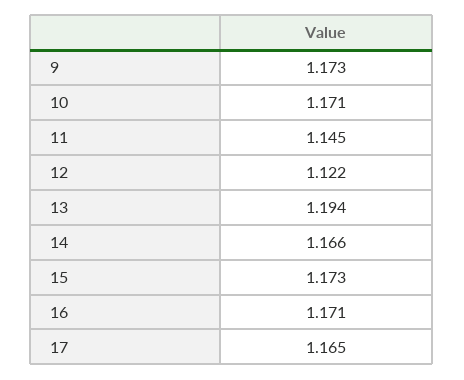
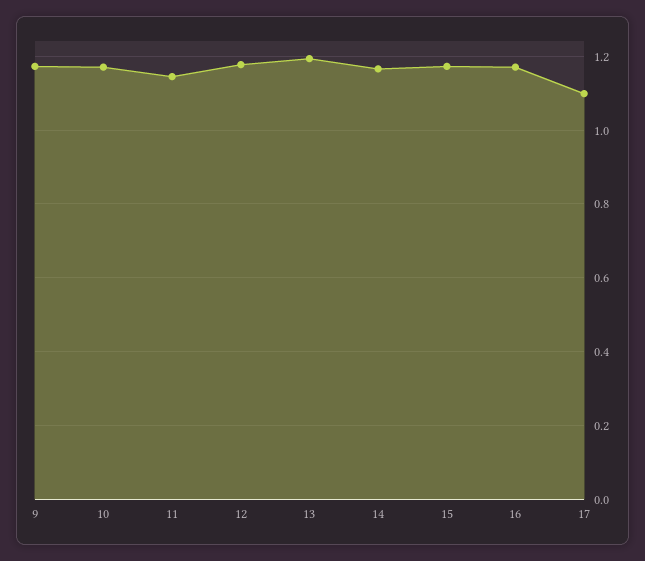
  {
    "9": 1.173,
    "10": 1.171,
    "11": 1.145,
-   "12": 1.122,
+   "12": 1.18,
    "13": 1.194,
    "14": 1.166,
    "15": 1.173,
    "16": 1.171,
-   "17": 1.165
+   "17": 1.1
  }

